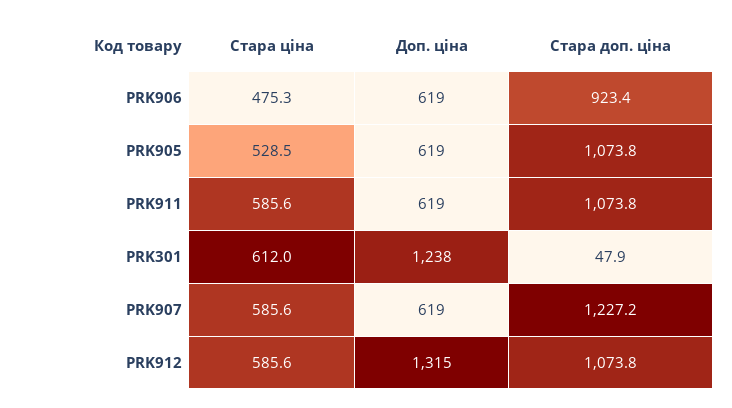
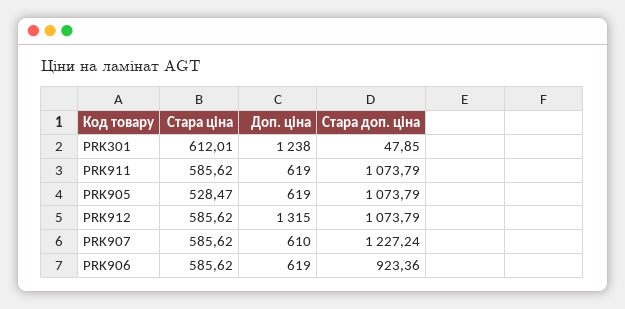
  {
    "Стара ціна": {
-     "PRK906": 475.3,
+     "PRK906": 585.62,
      "PRK905": 528.47,
      "PRK911": 585.62,
      "PRK301": 612.01,
      "PRK907": 585.62,
      "PRK912": 585.62
    },
    "Доп. ціна": {
      "PRK906": 619,
      "PRK905": 619,
      "PRK911": 619,
      "PRK301": 1238,
-     "PRK907": 619,
+     "PRK907": 610,
      "PRK912": 1315
    },
    "Стара доп. ціна": {
      "PRK906": 923.36,
      "PRK905": 1073.79,
      "PRK911": 1073.79,
      "PRK301": 47.85,
      "PRK907": 1227.24,
      "PRK912": 1073.79
    }
  }

